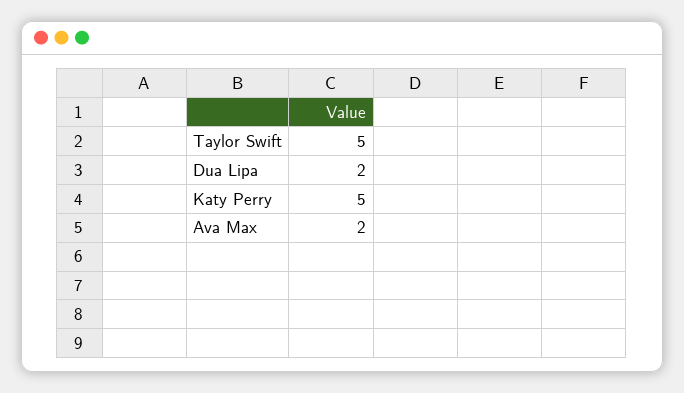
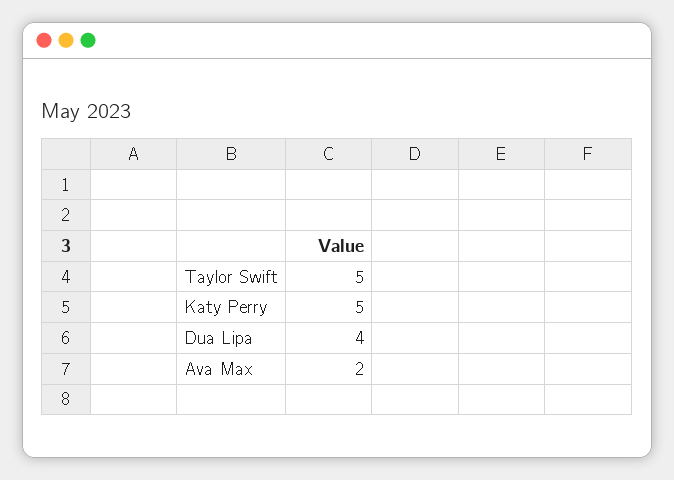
  {
    "Taylor Swift": 5,
-   "Dua Lipa": 2,
+   "Dua Lipa": 4,
    "Katy Perry": 5,
    "Ava Max": 2
  }

